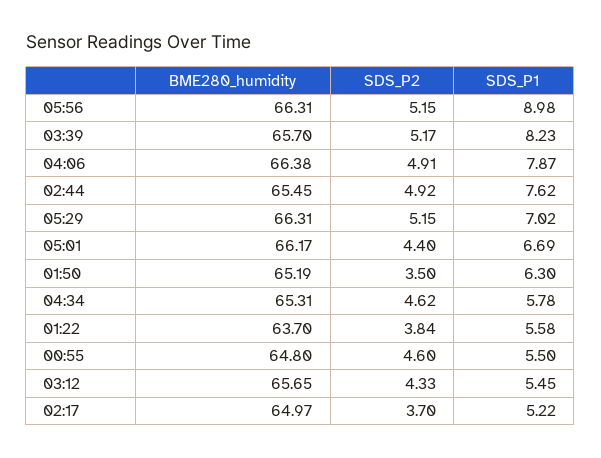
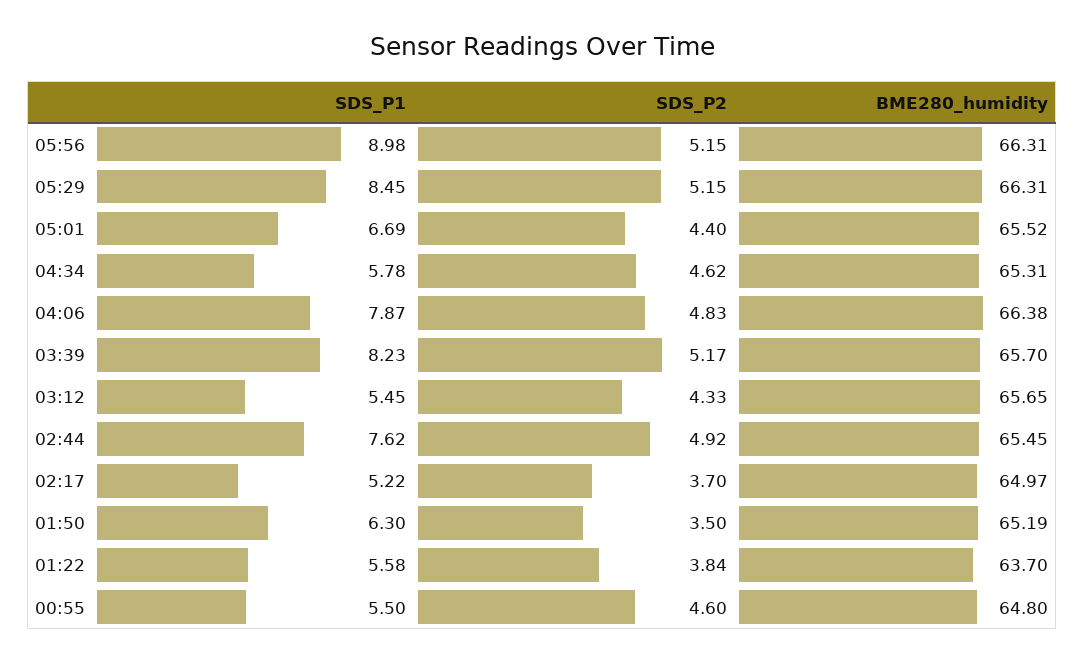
  {
    "BME280_humidity": {
      "05:56": 66.31,
      "03:39": 65.7,
      "04:06": 66.38,
      "02:44": 65.45,
      "05:29": 66.31,
-     "05:01": 66.17,
+     "05:01": 65.52,
      "01:50": 65.19,
      "04:34": 65.31,
      "01:22": 63.7,
      "00:55": 64.8,
      "03:12": 65.65,
      "02:17": 64.97
    },
    "SDS_P2": {
      "05:56": 5.15,
      "03:39": 5.17,
-     "04:06": 4.91,
+     "04:06": 4.83,
      "02:44": 4.92,
      "05:29": 5.15,
      "05:01": 4.4,
      "01:50": 3.5,
      "04:34": 4.62,
      "01:22": 3.84,
      "00:55": 4.6,
      "03:12": 4.33,
      "02:17": 3.7
    },
    "SDS_P1": {
      "05:56": 8.98,
      "03:39": 8.23,
      "04:06": 7.87,
      "02:44": 7.62,
-     "05:29": 7.02,
+     "05:29": 8.45,
      "05:01": 6.69,
      "01:50": 6.3,
      "04:34": 5.78,
      "01:22": 5.58,
      "00:55": 5.5,
      "03:12": 5.45,
      "02:17": 5.22
    }
  }

